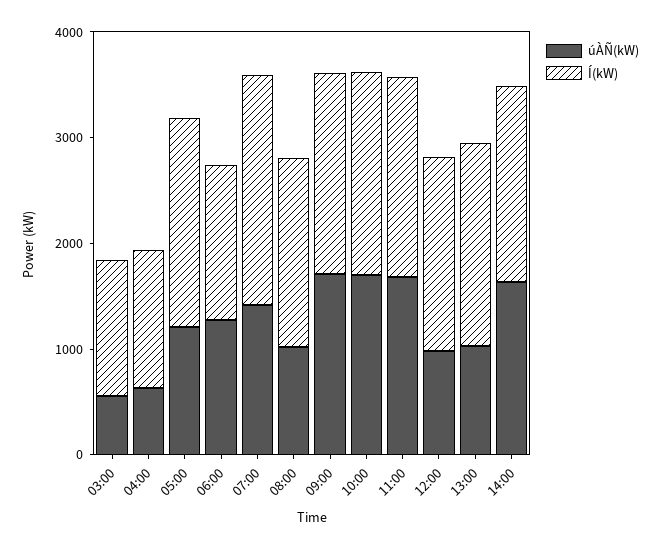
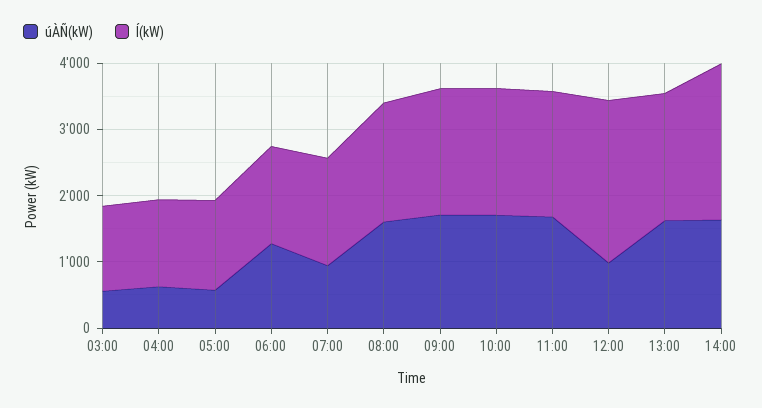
  {
    "úÀÑ(kW)": {
      "03:00": 600,
      "04:00": 600,
-     "05:00": 1200,
+     "05:00": 600,
      "06:00": 1200,
-     "07:00": 1400,
+     "07:00": 1000,
-     "08:00": 1000,
+     "08:00": 1600,
      "09:00": 1800,
      "10:00": 1800,
      "11:00": 1600,
      "12:00": 1000,
-     "13:00": 1000,
+     "13:00": 1600,
      "14:00": 1600
    },
    "Í(kW)": {
      "03:00": 1200,
      "04:00": 1400,
-     "05:00": 2000,
+     "05:00": 1400,
      "06:00": 1400,
-     "07:00": 2200,
+     "07:00": 1600,
      "08:00": 1800,
      "09:00": 2000,
      "10:00": 2000,
      "11:00": 1800,
-     "12:00": 1800,
+     "12:00": 2400,
      "13:00": 2000,
-     "14:00": 1800
+     "14:00": 2400
    }
  }

